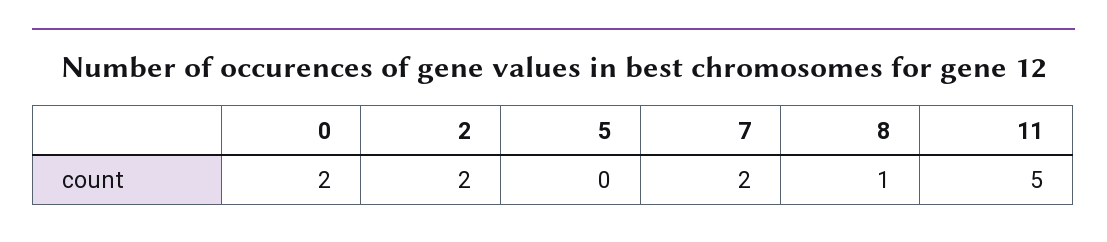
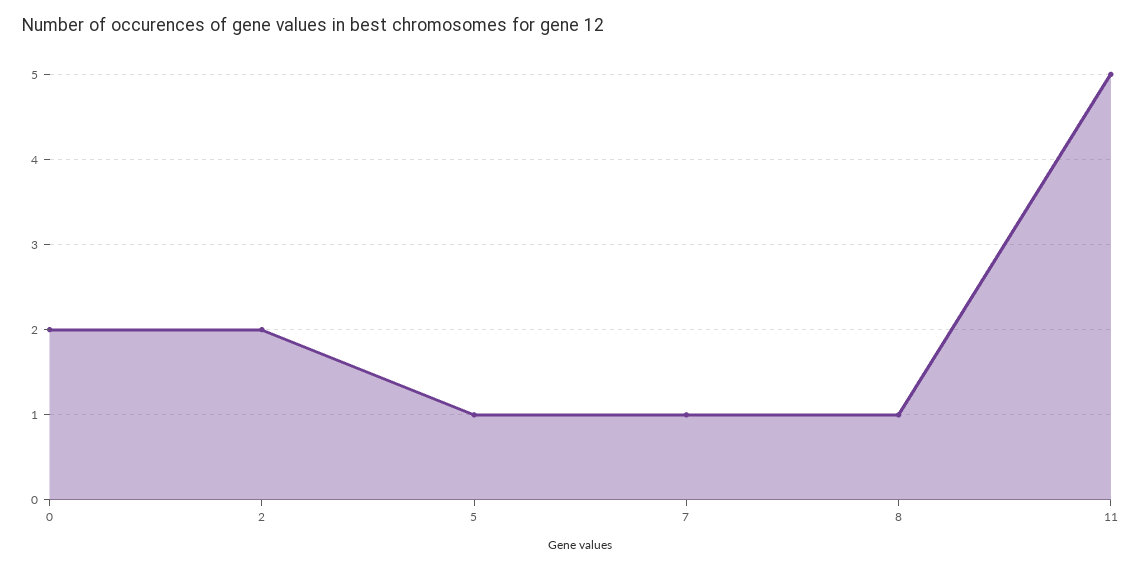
  {
    "0": 2,
    "2": 2,
-   "5": 0,
+   "5": 1,
-   "7": 2,
+   "7": 1,
    "8": 1,
    "11": 5
  }

